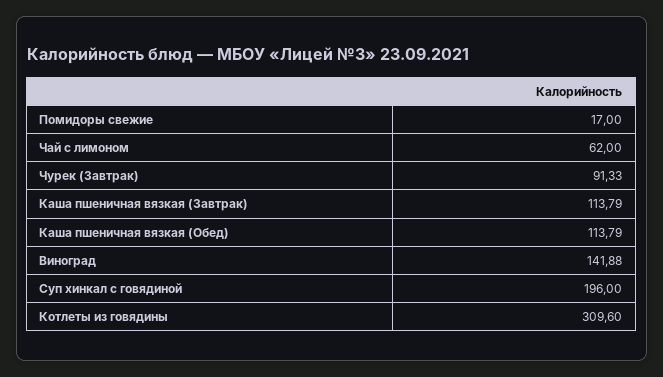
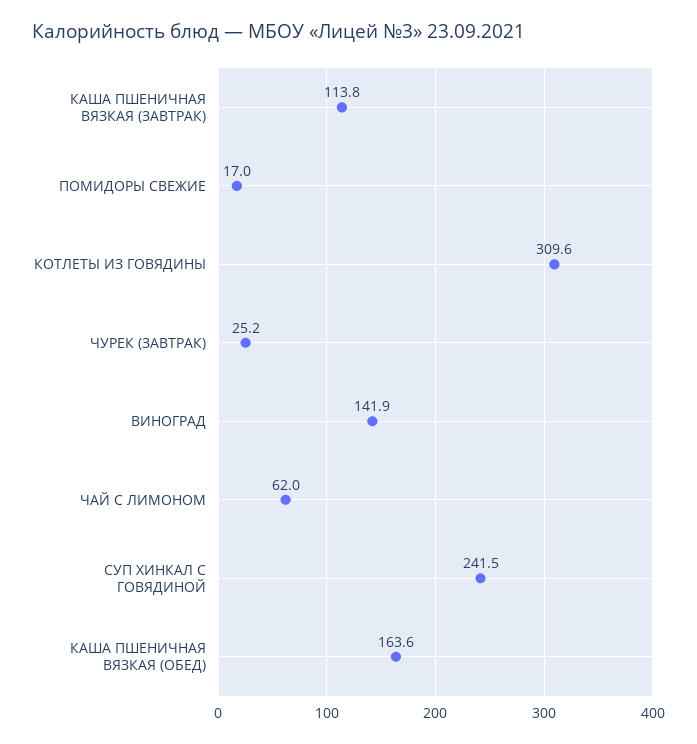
  {
    "Помидоры свежие": 17,
    "Чай с лимоном": 62,
-   "Чурек (Завтрак)": 91.33,
+   "Чурек (Завтрак)": 25.2,
    "Каша пшеничная вязкая (Завтрак)": 113.79,
-   "Каша пшеничная вязкая (Обед)": 113.79,
+   "Каша пшеничная вязкая (Обед)": 163.6,
    "Виноград": 141.88,
-   "Суп хинкал с говядиной": 196,
+   "Суп хинкал с говядиной": 241.5,
    "Котлеты из говядины": 309.6
  }

